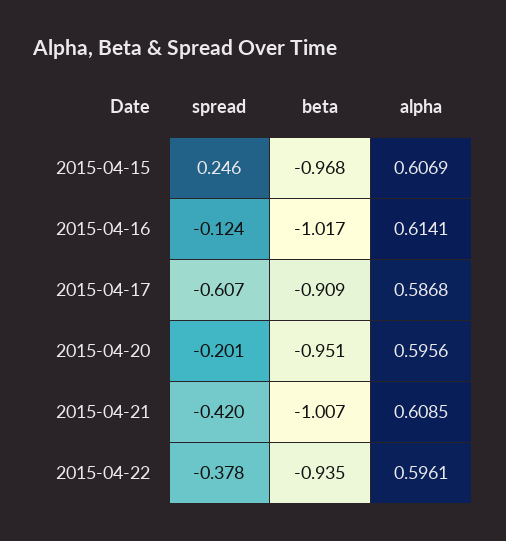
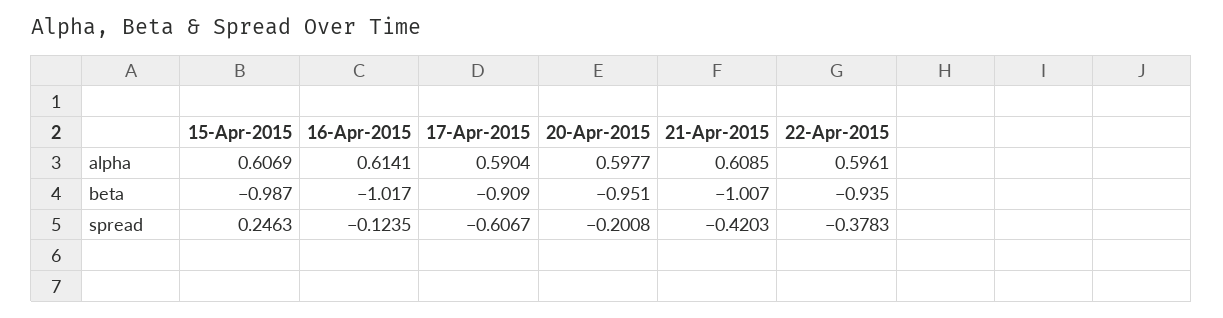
  {
    "spread": {
      "2015-04-15": 0.2463,
      "2015-04-16": -0.1235,
      "2015-04-17": -0.6067,
      "2015-04-20": -0.2008,
      "2015-04-21": -0.4203,
      "2015-04-22": -0.3783
    },
    "beta": {
-     "2015-04-15": -0.968,
+     "2015-04-15": -0.987,
      "2015-04-16": -1.017,
      "2015-04-17": -0.909,
      "2015-04-20": -0.951,
      "2015-04-21": -1.007,
      "2015-04-22": -0.935
    },
    "alpha": {
      "2015-04-15": 0.6069,
      "2015-04-16": 0.6141,
-     "2015-04-17": 0.5868,
+     "2015-04-17": 0.5904,
-     "2015-04-20": 0.5956,
+     "2015-04-20": 0.5977,
      "2015-04-21": 0.6085,
      "2015-04-22": 0.5961
    }
  }

